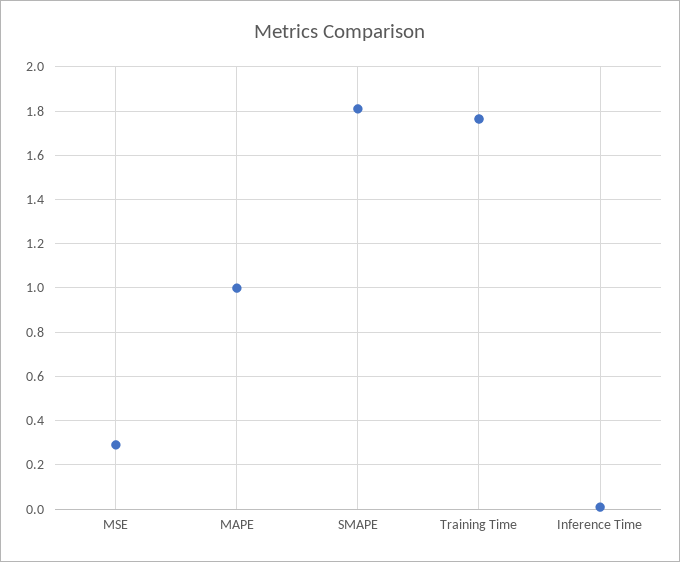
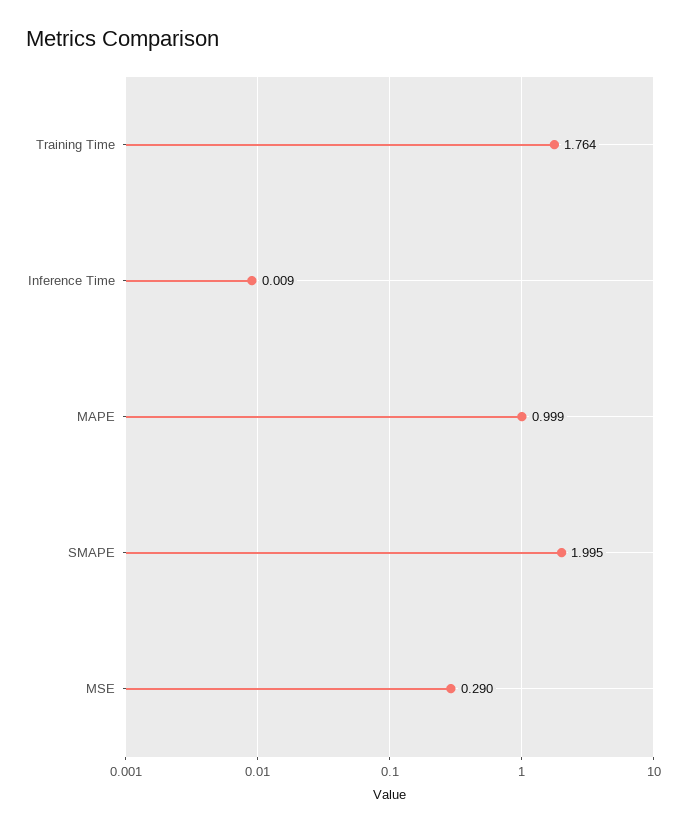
  {
    "MSE": 0.29,
    "MAPE": 0.999,
-   "SMAPE": 1.8,
+   "SMAPE": 1.995,
    "Training Time": 1.764,
    "Inference Time": 0.009
  }

